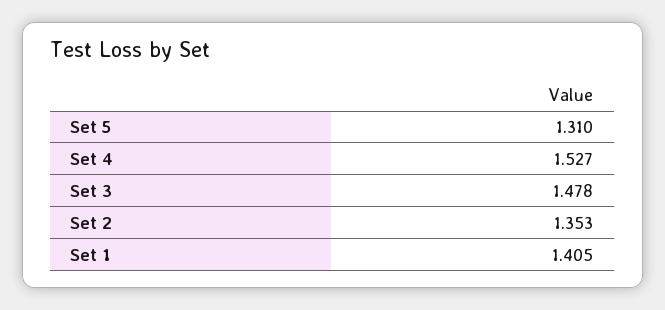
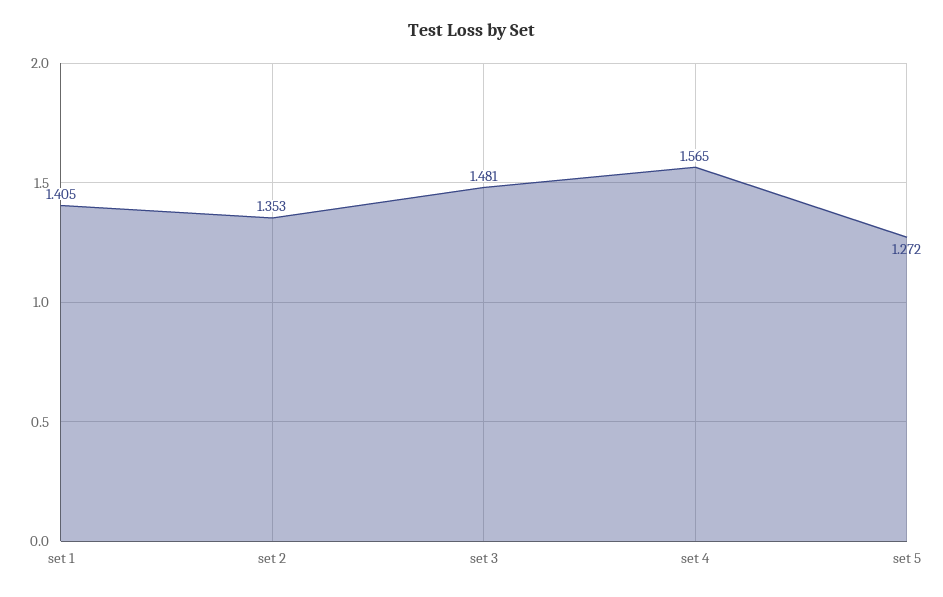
  {
-   "Set 5": 1.31,
+   "Set 5": 1.272,
-   "Set 4": 1.527,
+   "Set 4": 1.565,
-   "Set 3": 1.478,
+   "Set 3": 1.481,
    "Set 2": 1.353,
    "Set 1": 1.405
  }

